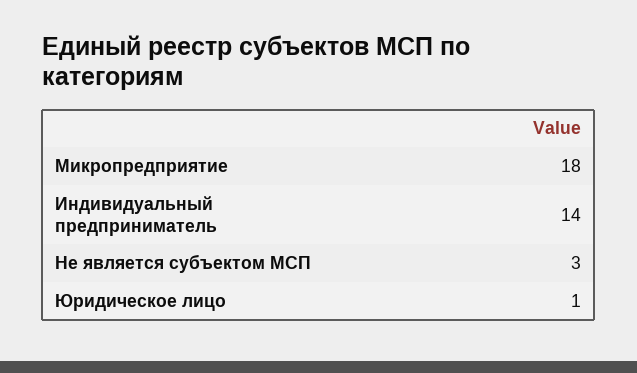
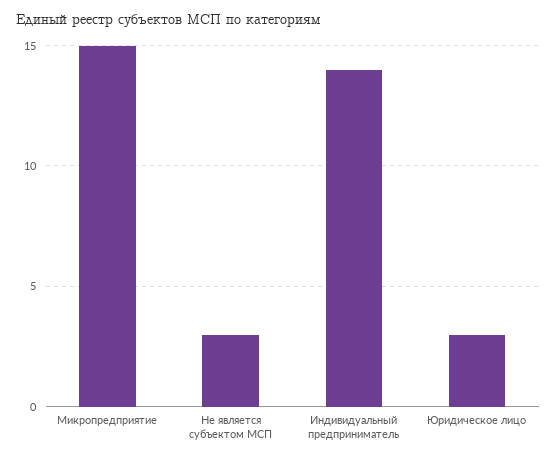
  {
-   "Микропредприятие": 18,
+   "Микропредприятие": 15,
    "Индивидуальный предприниматель": 14,
    "Не является субъектом МСП": 3,
-   "Юридическое лицо": 1
+   "Юридическое лицо": 3
  }

